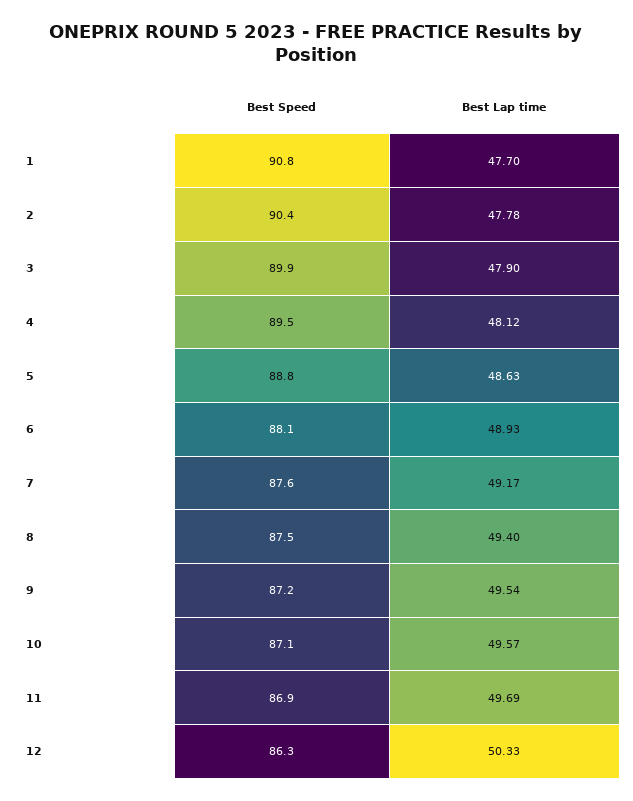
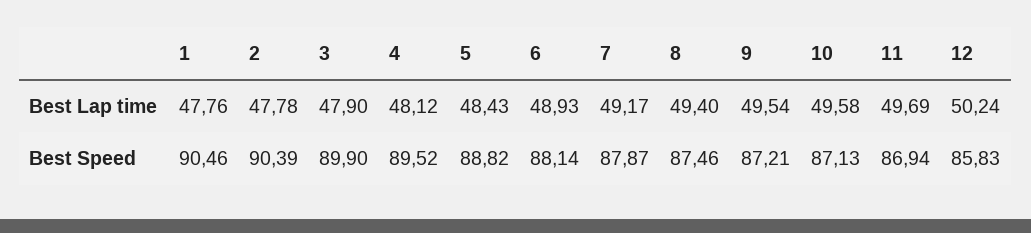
  {
    "Best Speed": {
-     "1": 90.8,
+     "1": 90.46,
      "2": 90.39,
      "3": 89.9,
      "4": 89.52,
      "5": 88.82,
      "6": 88.14,
-     "7": 87.6,
+     "7": 87.87,
      "8": 87.46,
      "9": 87.21,
      "10": 87.13,
      "11": 86.94,
-     "12": 86.3
+     "12": 85.83
    },
    "Best Lap time": {
-     "1": 47.7,
+     "1": 47.76,
      "2": 47.78,
      "3": 47.9,
      "4": 48.12,
-     "5": 48.63,
+     "5": 48.43,
      "6": 48.93,
      "7": 49.17,
      "8": 49.4,
      "9": 49.54,
-     "10": 49.57,
+     "10": 49.58,
      "11": 49.69,
-     "12": 50.33
+     "12": 50.24
    }
  }

